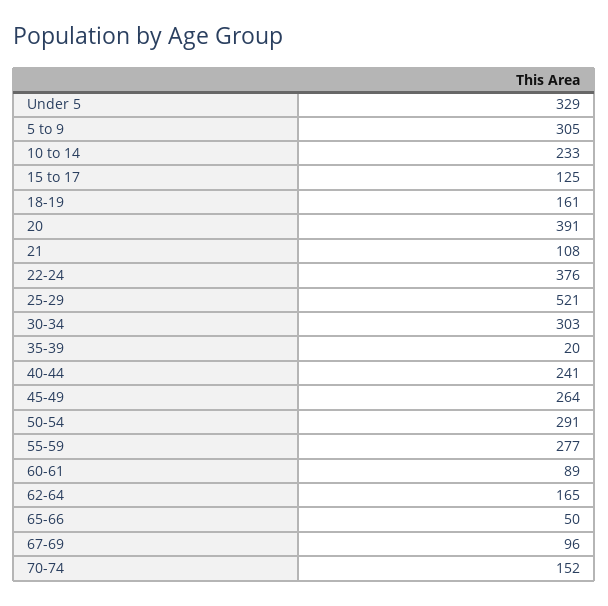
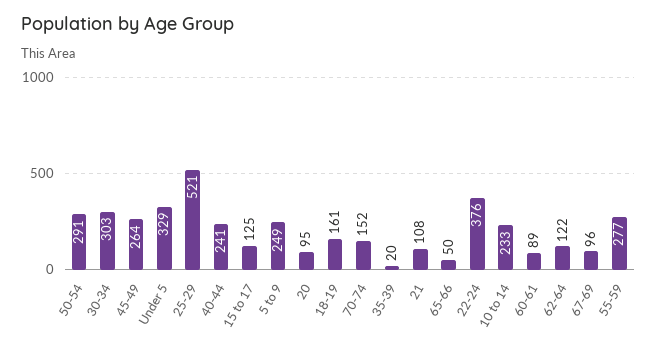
  {
    "Under 5": 329,
-   "5 to 9": 305,
+   "5 to 9": 249,
    "10 to 14": 233,
    "15 to 17": 125,
    "18-19": 161,
-   "20": 391,
+   "20": 95,
    "21": 108,
    "22-24": 376,
    "25-29": 521,
    "30-34": 303,
    "35-39": 20,
    "40-44": 241,
    "45-49": 264,
    "50-54": 291,
    "55-59": 277,
    "60-61": 89,
-   "62-64": 165,
+   "62-64": 122,
    "65-66": 50,
    "67-69": 96,
    "70-74": 152
  }

